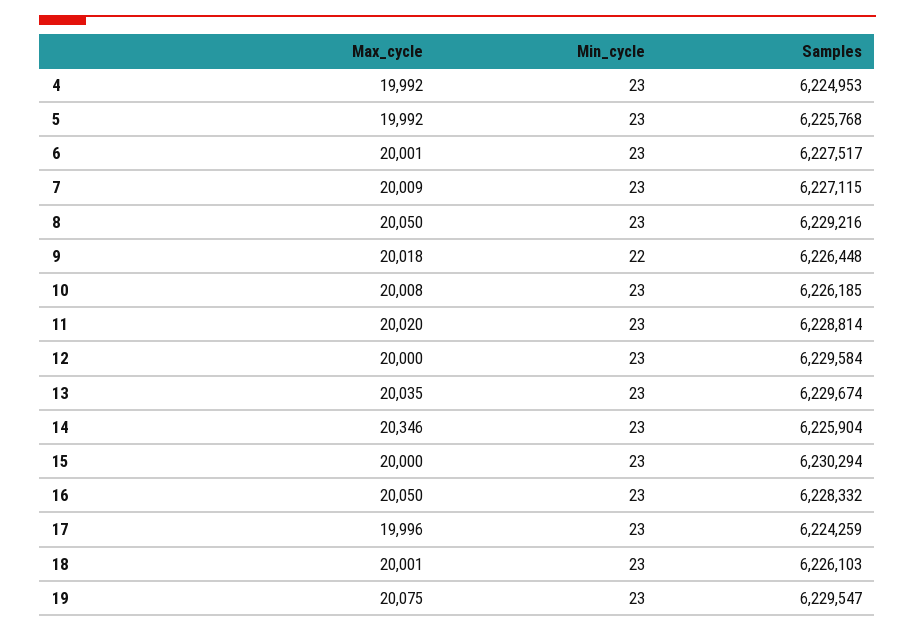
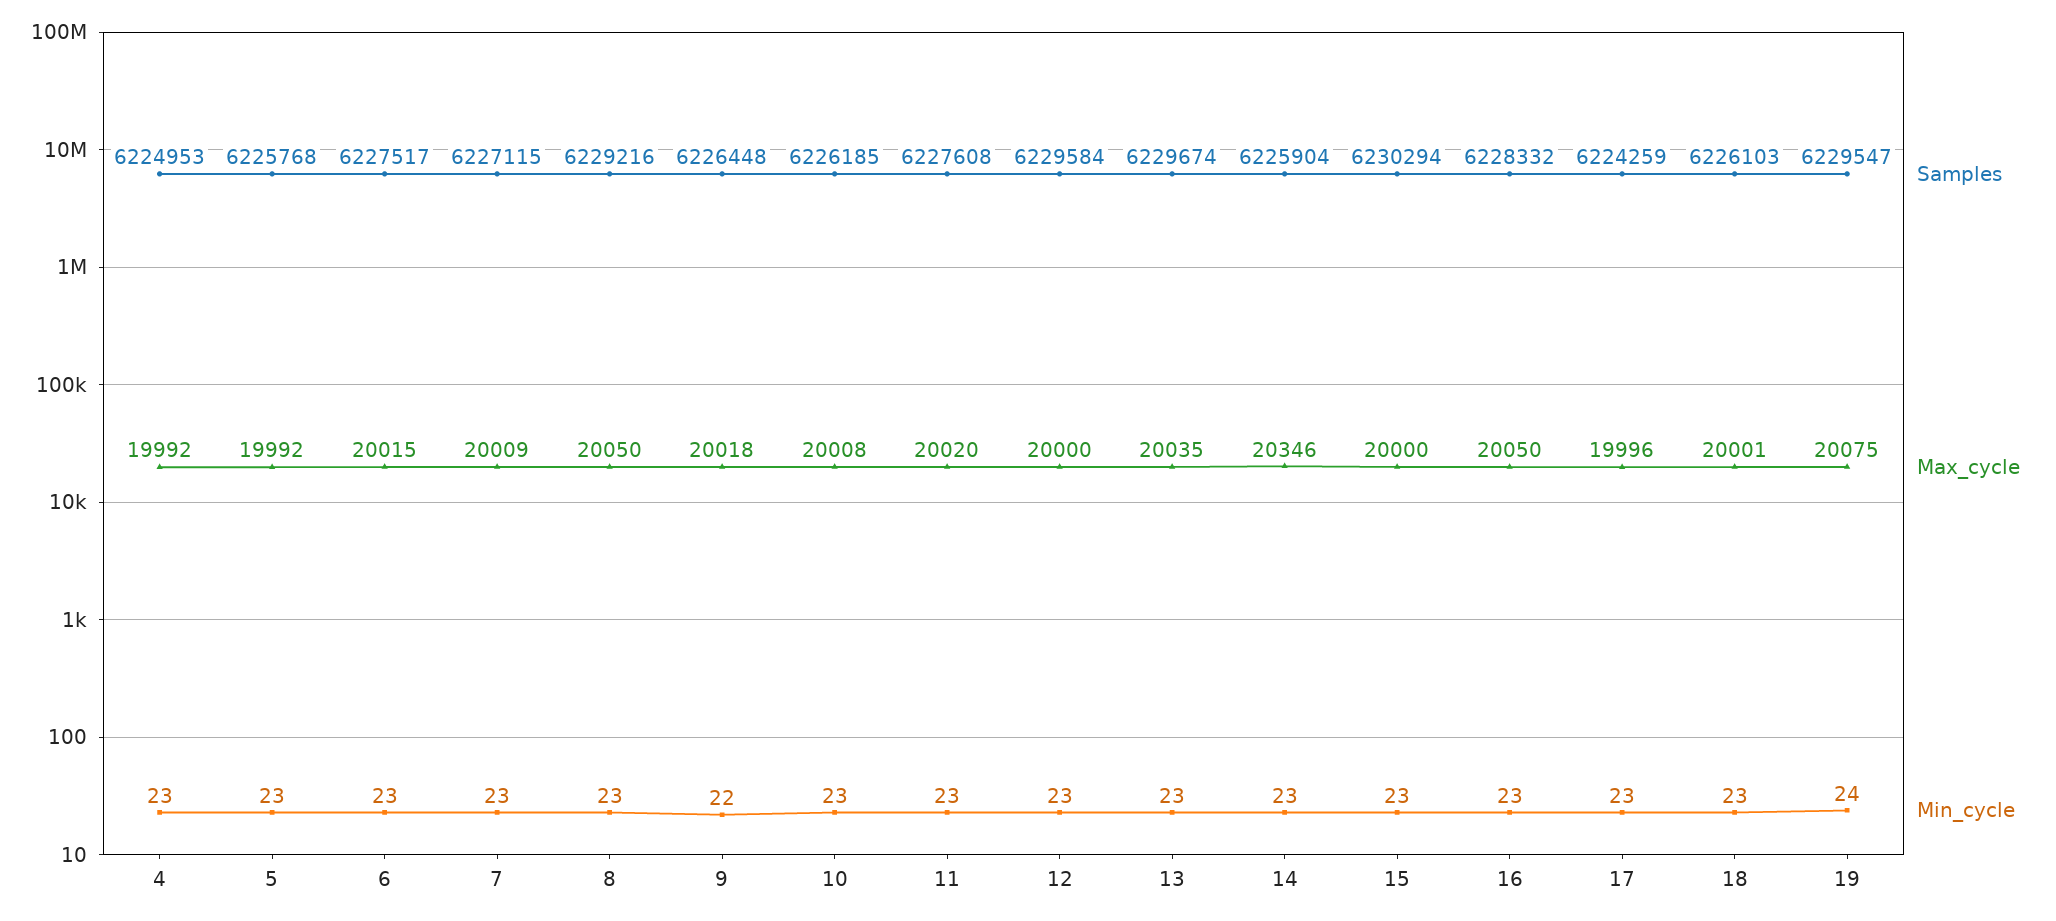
  {
    "Max_cycle": {
      "4": 19992,
      "5": 19992,
-     "6": 20001,
+     "6": 20015,
      "7": 20009,
      "8": 20050,
      "9": 20018,
      "10": 20008,
      "11": 20020,
      "12": 20000,
      "13": 20035,
      "14": 20346,
      "15": 20000,
      "16": 20050,
      "17": 19996,
      "18": 20001,
      "19": 20075
    },
    "Min_cycle": {
      "4": 23,
      "5": 23,
      "6": 23,
      "7": 23,
      "8": 23,
      "9": 22,
      "10": 23,
      "11": 23,
      "12": 23,
      "13": 23,
      "14": 23,
      "15": 23,
      "16": 23,
      "17": 23,
      "18": 23,
-     "19": 23
+     "19": 24
    },
    "Samples": {
      "4": 6224953,
      "5": 6225768,
      "6": 6227517,
      "7": 6227115,
      "8": 6229216,
      "9": 6226448,
      "10": 6226185,
-     "11": 6228814,
+     "11": 6227608,
      "12": 6229584,
      "13": 6229674,
      "14": 6225904,
      "15": 6230294,
      "16": 6228332,
      "17": 6224259,
      "18": 6226103,
      "19": 6229547
    }
  }

